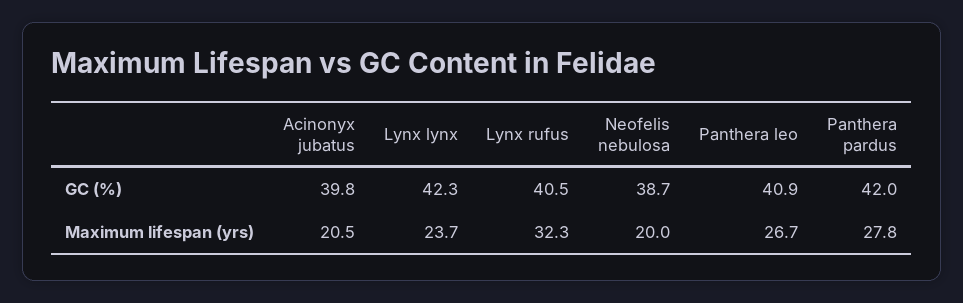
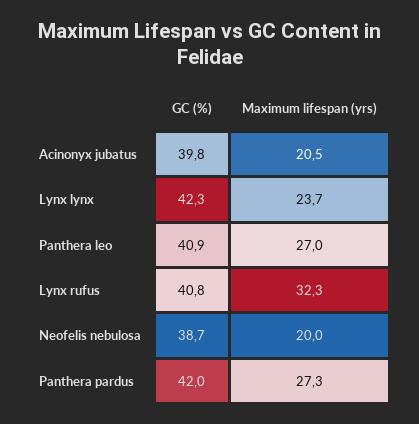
  {
    "Acinonyx jubatus": {
      "GC (%)": 39.8,
      "Maximum lifespan (yrs)": 20.5
    },
    "Lynx lynx": {
      "GC (%)": 42.3,
      "Maximum lifespan (yrs)": 23.7
    },
    "Lynx rufus": {
-     "GC (%)": 40.5,
+     "GC (%)": 40.8,
      "Maximum lifespan (yrs)": 32.3
    },
    "Neofelis nebulosa": {
      "GC (%)": 38.7,
      "Maximum lifespan (yrs)": 20
    },
    "Panthera leo": {
      "GC (%)": 40.9,
-     "Maximum lifespan (yrs)": 26.7
+     "Maximum lifespan (yrs)": 27
    },
    "Panthera pardus": {
      "GC (%)": 42,
-     "Maximum lifespan (yrs)": 27.8
+     "Maximum lifespan (yrs)": 27.3
    }
  }

